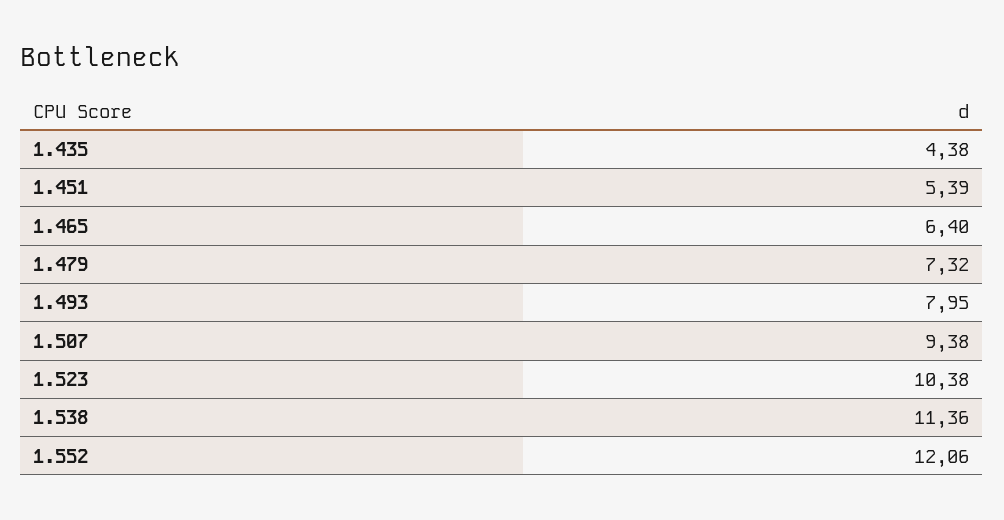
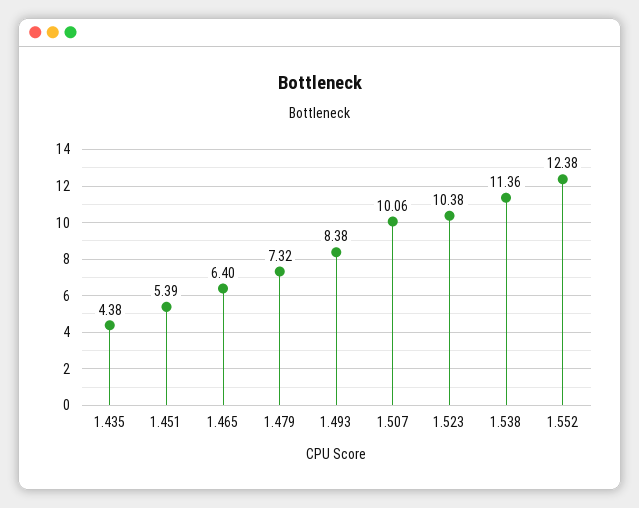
  {
    "1.435": 4.38,
    "1.451": 5.39,
    "1.465": 6.4,
    "1.479": 7.32,
-   "1.493": 7.95,
+   "1.493": 8.38,
-   "1.507": 9.38,
+   "1.507": 10.06,
    "1.523": 10.38,
    "1.538": 11.36,
-   "1.552": 12.06
+   "1.552": 12.38
  }

